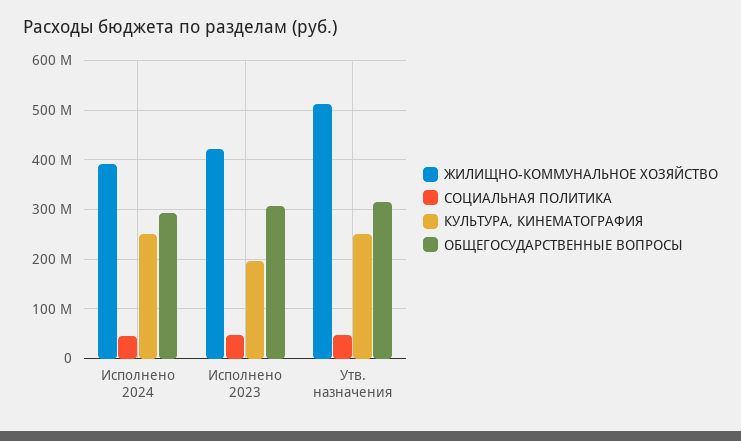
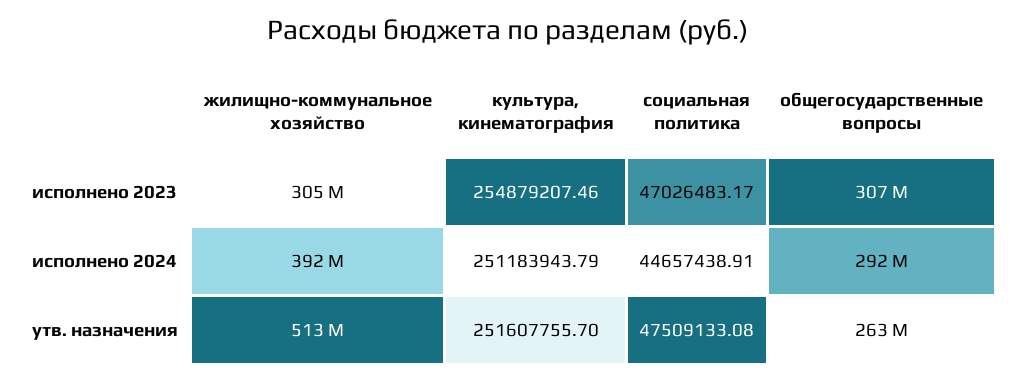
  {
    "ЖИЛИЩНО-КОММУНАЛЬНОЕ ХОЗЯЙСТВО": {
      "Исполнено 2024": 392000000,
-     "Исполнено 2023": 420000000,
+     "Исполнено 2023": 305000000,
      "Утв. назначения": 513000000
    },
    "СОЦИАЛЬНАЯ ПОЛИТИКА": {
      "Исполнено 2024": 44657438.91,
      "Исполнено 2023": 47026483.17,
      "Утв. назначения": 47509133.08
    },
    "КУЛЬТУРА, КИНЕМАТОГРАФИЯ": {
      "Исполнено 2024": 251183943.79,
-     "Исполнено 2023": 200000000,
+     "Исполнено 2023": 254879207.46,
      "Утв. назначения": 251607755.7
    },
    "ОБЩЕГОСУДАРСТВЕННЫЕ ВОПРОСЫ": {
      "Исполнено 2024": 292000000,
      "Исполнено 2023": 307000000,
-     "Утв. назначения": 320000000
+     "Утв. назначения": 263000000
    }
  }

